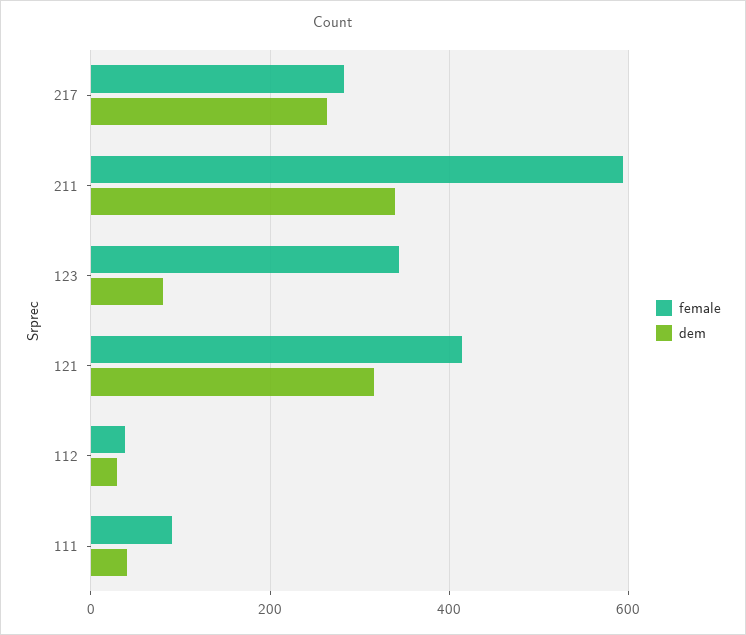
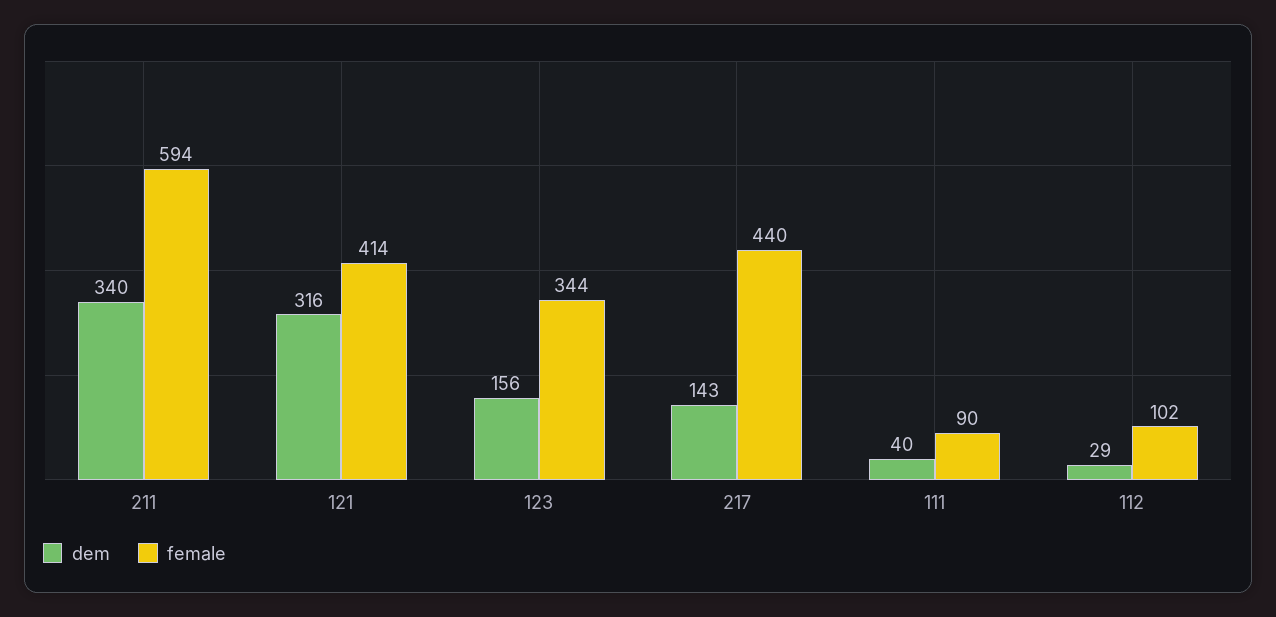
  {
    "female": {
-     "217": 280,
+     "217": 440,
      "211": 594,
      "123": 344,
      "121": 414,
-     "112": 40,
+     "112": 102,
      "111": 90
    },
    "dem": {
-     "217": 260,
+     "217": 143,
      "211": 340,
-     "123": 80,
+     "123": 156,
      "121": 316,
      "112": 29,
      "111": 40
    }
  }

